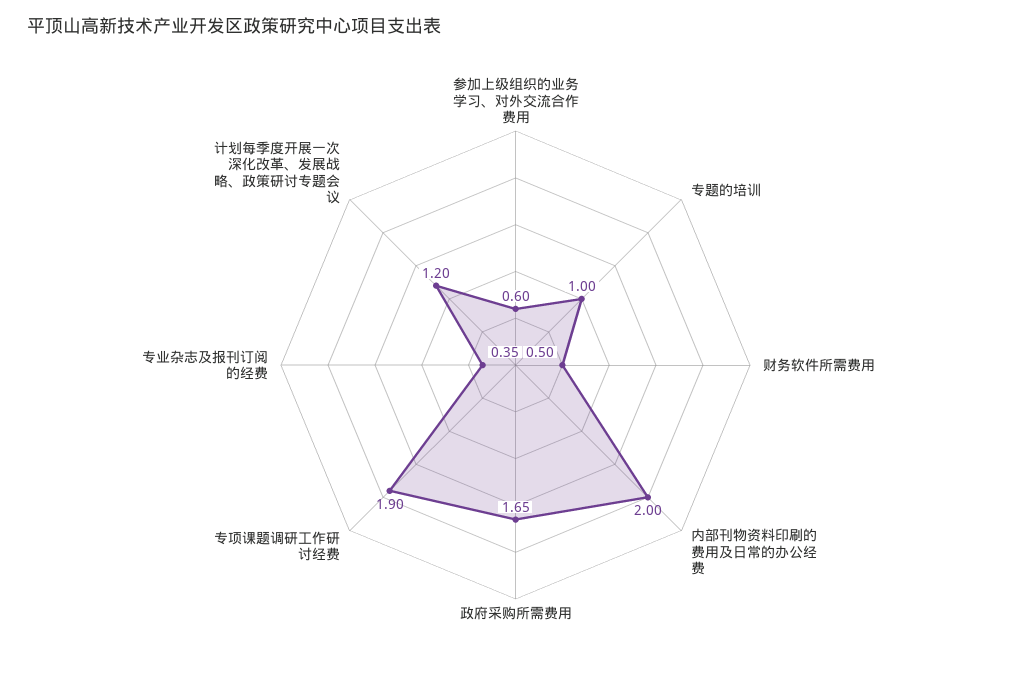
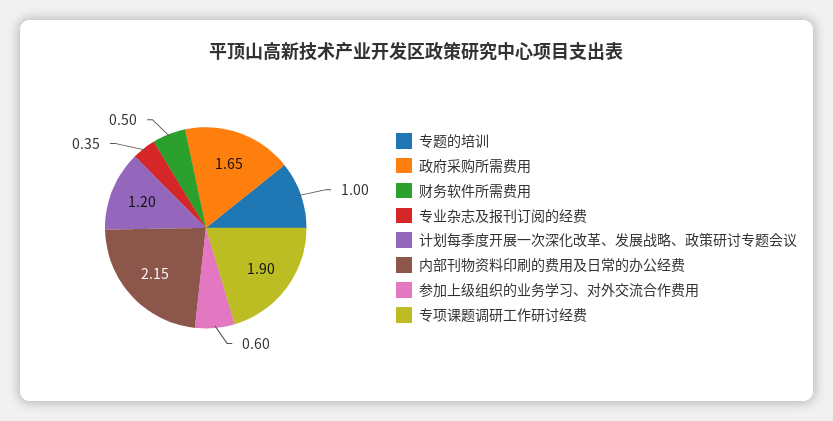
  {
    "参加上级组织的业务学习、对外交流合作费用": 0.6,
    "专题的培训": 1,
    "财务软件所需费用": 0.5,
-   "内部刊物资料印刷的费用及日常的办公经费": 2,
+   "内部刊物资料印刷的费用及日常的办公经费": 2.15,
    "政府采购所需费用": 1.65,
    "专项课题调研工作研讨经费": 1.9,
    "专业杂志及报刊订阅的经费": 0.35,
    "计划每季度开展一次深化改革、发展战略、政策研讨专题会议": 1.2
  }

